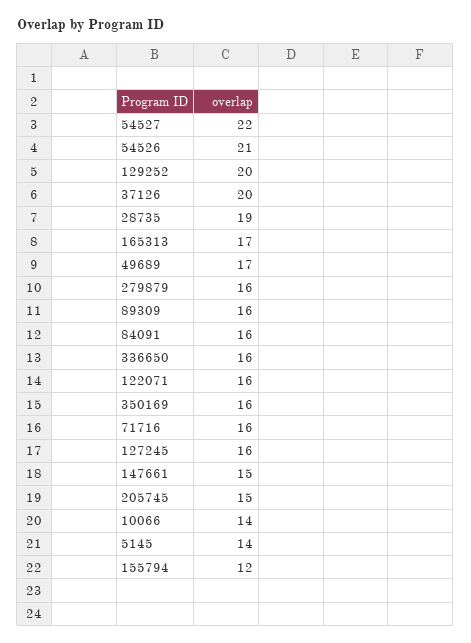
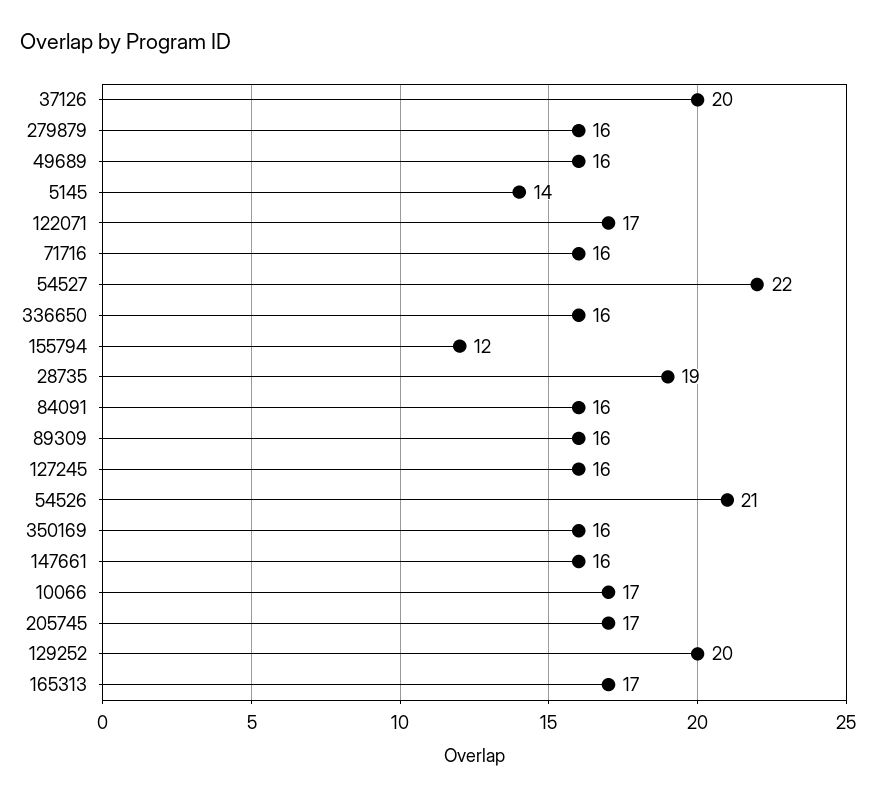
  {
    "54527": 22,
    "54526": 21,
    "129252": 20,
    "37126": 20,
    "28735": 19,
    "165313": 17,
-   "49689": 17,
+   "49689": 16,
    "279879": 16,
    "89309": 16,
    "84091": 16,
    "336650": 16,
-   "122071": 16,
+   "122071": 17,
    "350169": 16,
    "71716": 16,
    "127245": 16,
-   "147661": 15,
+   "147661": 16,
-   "205745": 15,
+   "205745": 17,
-   "10066": 14,
+   "10066": 17,
    "5145": 14,
    "155794": 12
  }

